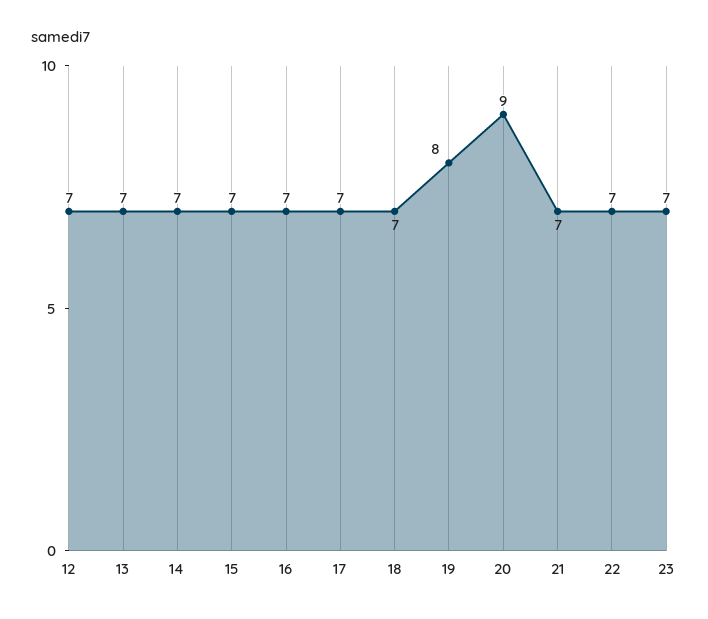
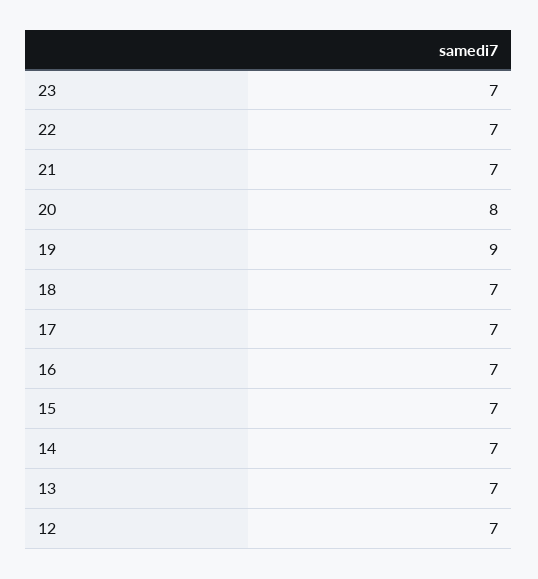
  {
    "12": 7,
    "13": 7,
    "14": 7,
    "15": 7,
    "16": 7,
    "17": 7,
    "18": 7,
-   "19": 8,
+   "19": 9,
-   "20": 9,
+   "20": 8,
    "21": 7,
    "22": 7,
    "23": 7
  }

